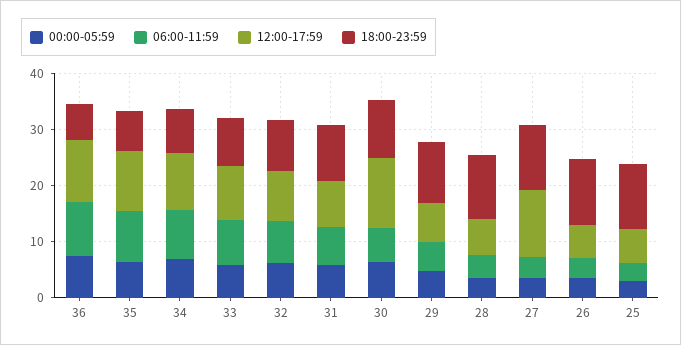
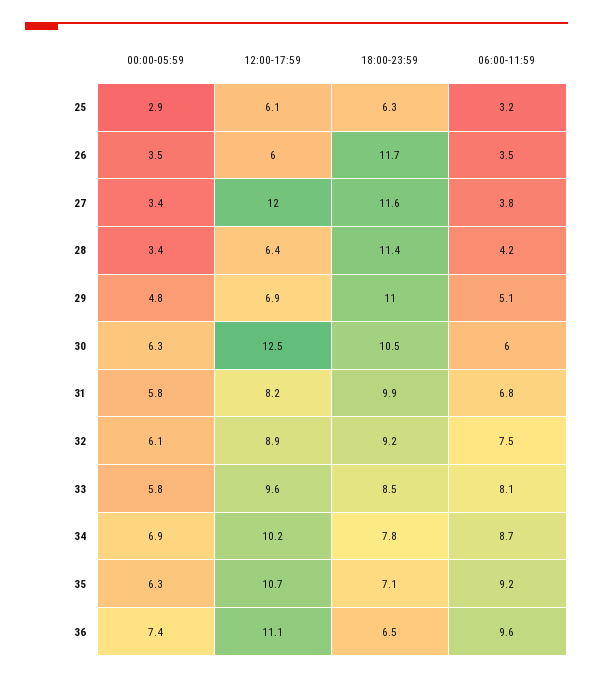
  {
    "00:00-05:59": {
      "36": 7.4,
      "35": 6.3,
      "34": 6.9,
      "33": 5.8,
      "32": 6.1,
      "31": 5.8,
      "30": 6.3,
      "29": 4.8,
      "28": 3.4,
      "27": 3.4,
      "26": 3.5,
      "25": 2.9
    },
    "06:00-11:59": {
      "36": 9.6,
      "35": 9.2,
      "34": 8.7,
      "33": 8.1,
      "32": 7.5,
      "31": 6.8,
      "30": 6,
      "29": 5.1,
      "28": 4.2,
      "27": 3.8,
      "26": 3.5,
      "25": 3.2
    },
    "12:00-17:59": {
      "36": 11.1,
      "35": 10.7,
      "34": 10.2,
      "33": 9.6,
      "32": 8.9,
      "31": 8.2,
      "30": 12.5,
      "29": 6.9,
      "28": 6.4,
      "27": 12,
      "26": 6,
      "25": 6.1
    },
    "18:00-23:59": {
      "36": 6.5,
      "35": 7.1,
      "34": 7.8,
      "33": 8.5,
      "32": 9.2,
      "31": 9.9,
      "30": 10.5,
      "29": 11,
      "28": 11.4,
      "27": 11.6,
      "26": 11.7,
-     "25": 12
+     "25": 6.3
    }
  }

